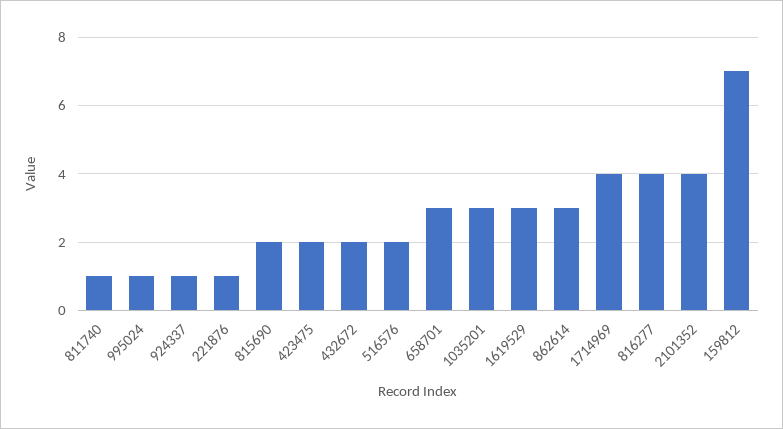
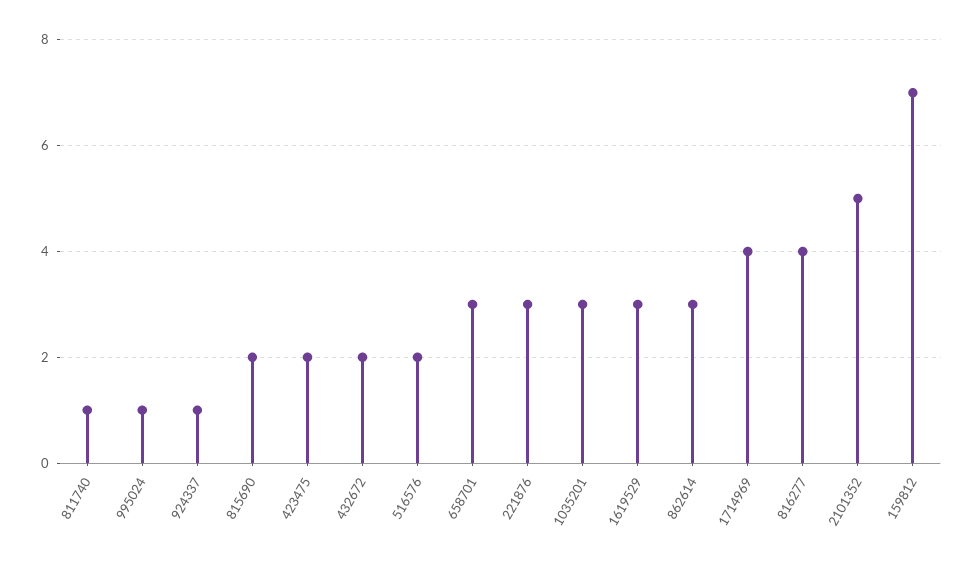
  {
    "811740": 1,
    "995024": 1,
    "924337": 1,
-   "221876": 1,
+   "221876": 3,
    "815690": 2,
    "423475": 2,
    "432672": 2,
    "516576": 2,
    "658701": 3,
    "1035201": 3,
    "1619529": 3,
    "862614": 3,
    "1714969": 4,
    "816277": 4,
-   "2101352": 4,
+   "2101352": 5,
    "159812": 7
  }

